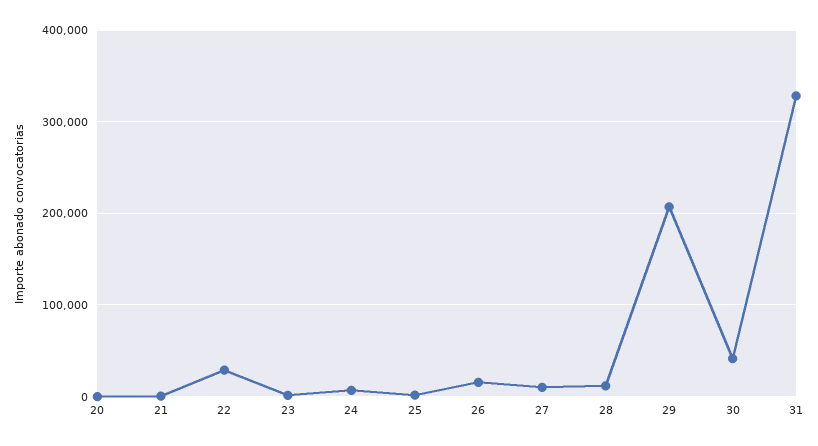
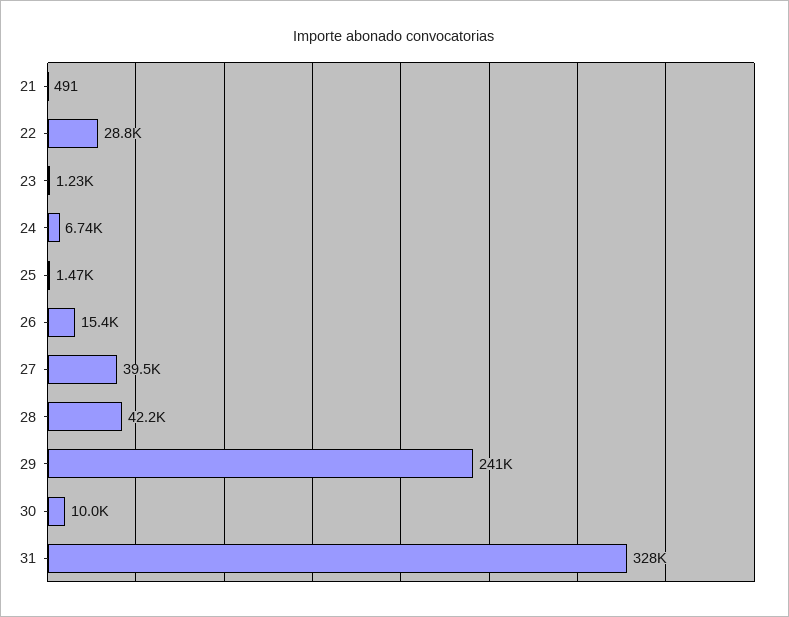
  {
-   "20": 0,
    "21": 491,
    "22": 28800,
    "23": 1230,
    "24": 6740,
    "25": 1470,
    "26": 15400,
-   "27": 10000,
+   "27": 39500,
-   "28": 10000,
+   "28": 42200,
-   "29": 210000,
+   "29": 241000,
-   "30": 40000,
+   "30": 10000,
    "31": 328000
  }

